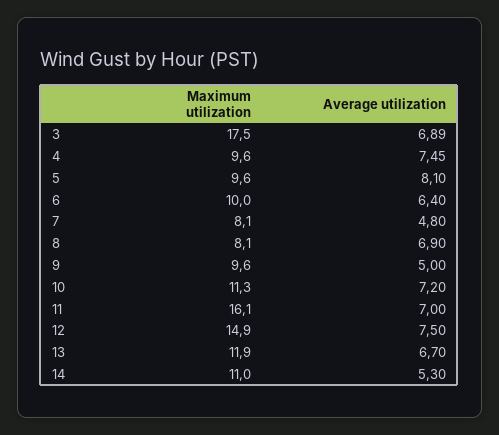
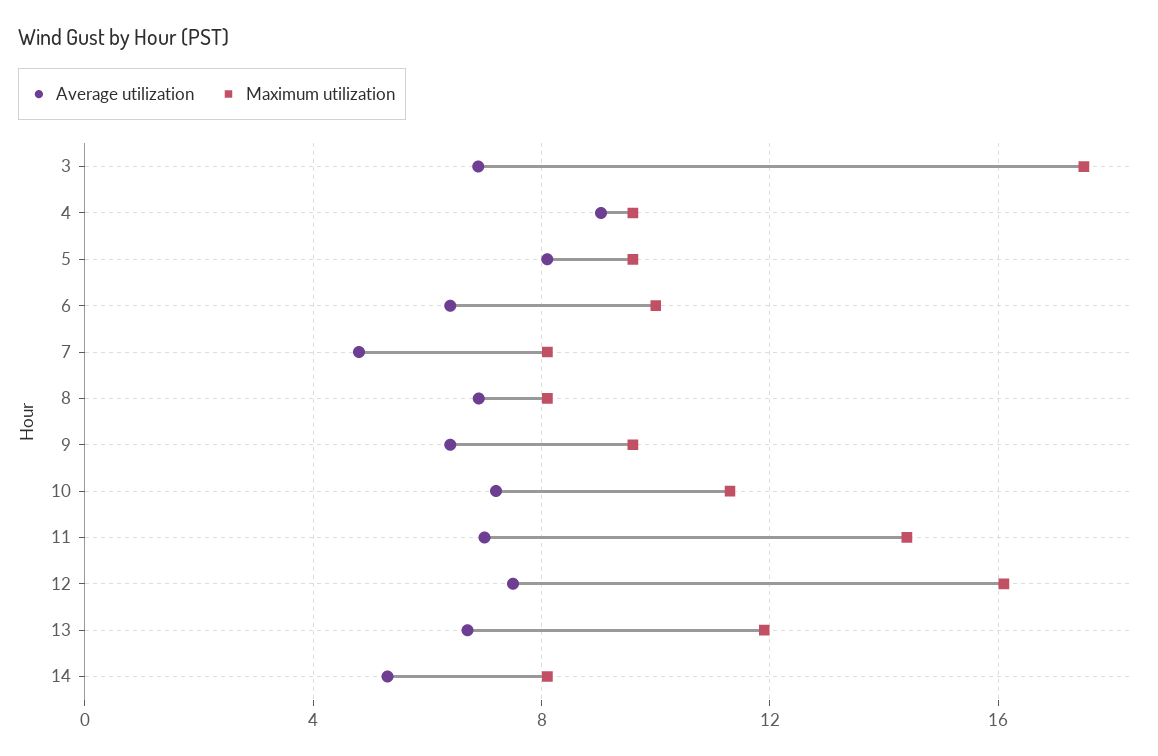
  {
    "Maximum utilization": {
      "3": 17.5,
      "4": 9.6,
      "5": 9.6,
      "6": 10,
      "7": 8.1,
      "8": 8.1,
      "9": 9.6,
      "10": 11.3,
-     "11": 16.1,
+     "11": 14.5,
-     "12": 14.9,
+     "12": 16,
      "13": 11.9,
-     "14": 11
+     "14": 8
    },
    "Average utilization": {
      "3": 6.89,
-     "4": 7.45,
+     "4": 9,
      "5": 8.1,
      "6": 6.4,
      "7": 4.8,
      "8": 6.9,
-     "9": 5,
+     "9": 6.5,
      "10": 7.2,
      "11": 7,
      "12": 7.5,
      "13": 6.7,
      "14": 5.3
    }
  }

